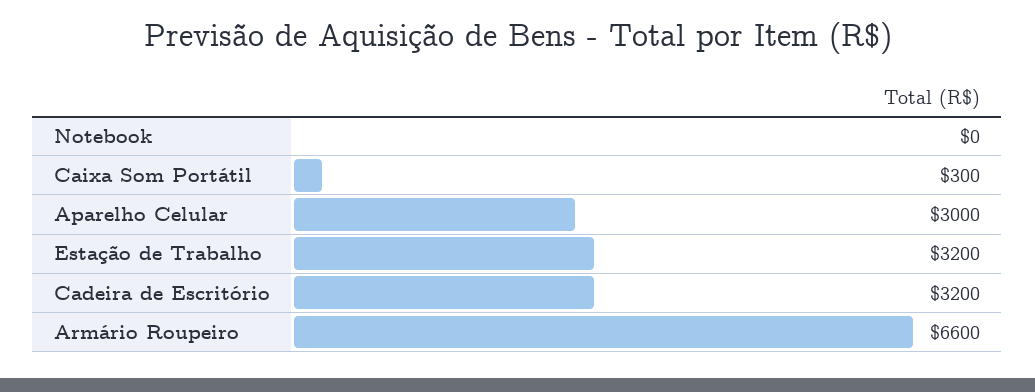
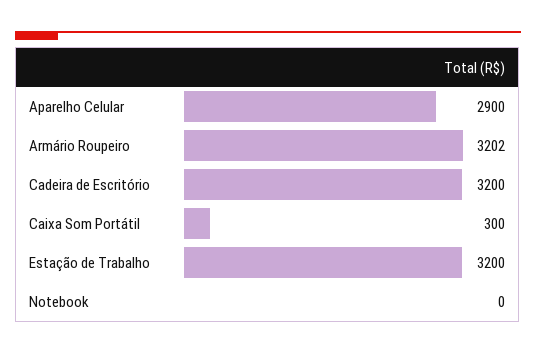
  {
    "Notebook": 0,
    "Caixa Som Portátil": 300,
-   "Aparelho Celular": 3000,
+   "Aparelho Celular": 2900,
    "Estação de Trabalho": 3200,
    "Cadeira de Escritório": 3200,
-   "Armário Roupeiro": 6600
+   "Armário Roupeiro": 3202
  }

